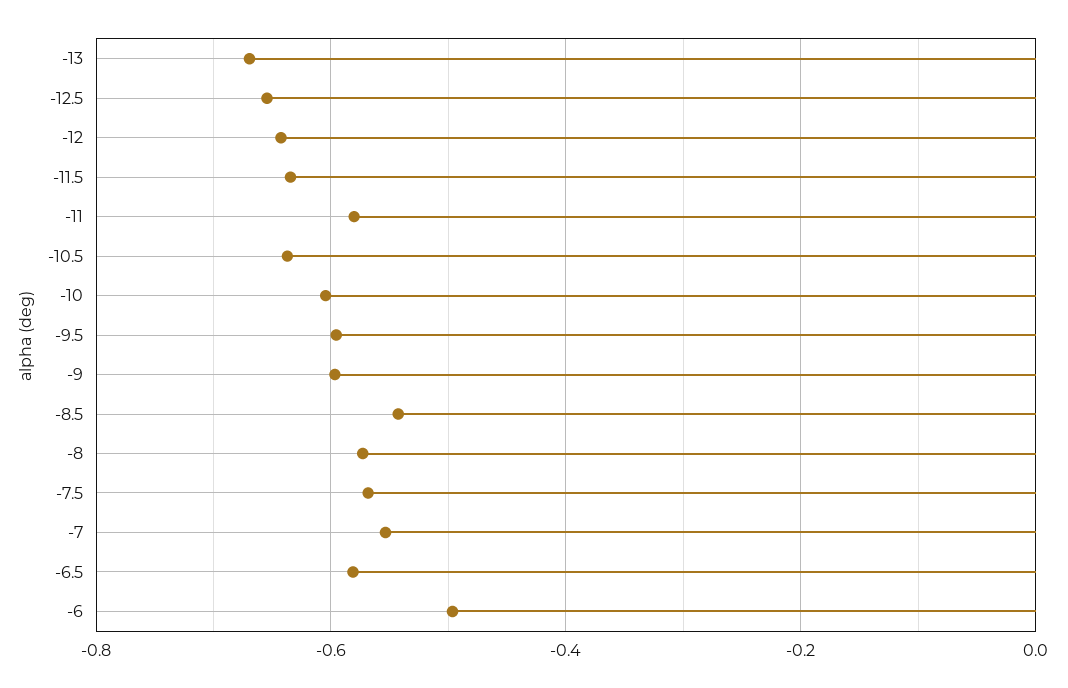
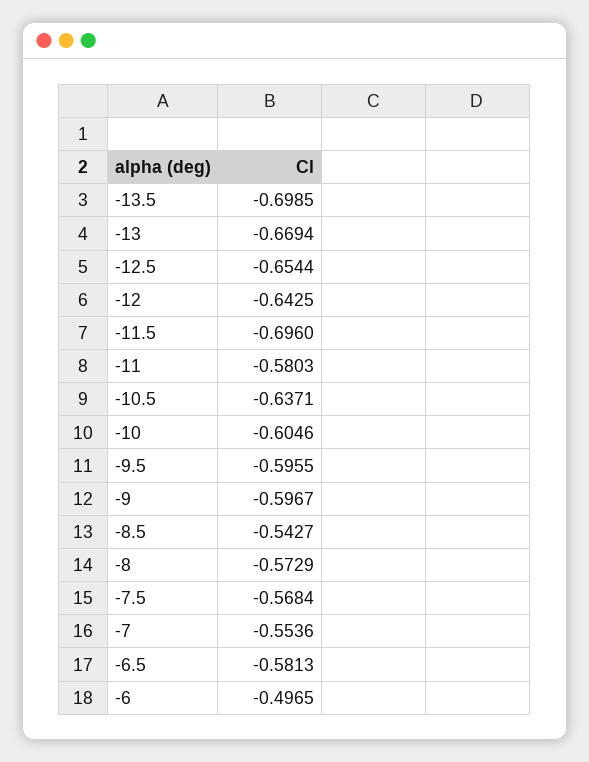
  {
    "-13": -0.6694,
    "-12.5": -0.6544,
    "-12": -0.6425,
-   "-11.5": -0.64,
+   "-11.5": -0.696,
    "-11": -0.5803,
    "-10.5": -0.6371,
    "-10": -0.6046,
    "-9.5": -0.5955,
    "-9": -0.5967,
    "-8.5": -0.5427,
    "-8": -0.5729,
    "-7.5": -0.5684,
    "-7": -0.5536,
    "-6.5": -0.5813,
-   "-6": -0.4965
+   "-6": -0.4965,
+   "-13.5": -0.6985
  }

